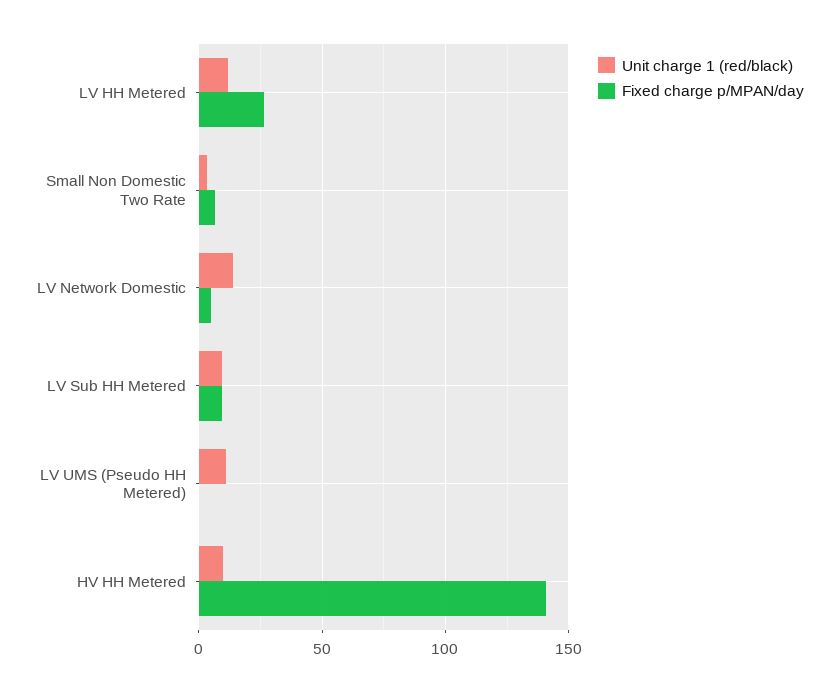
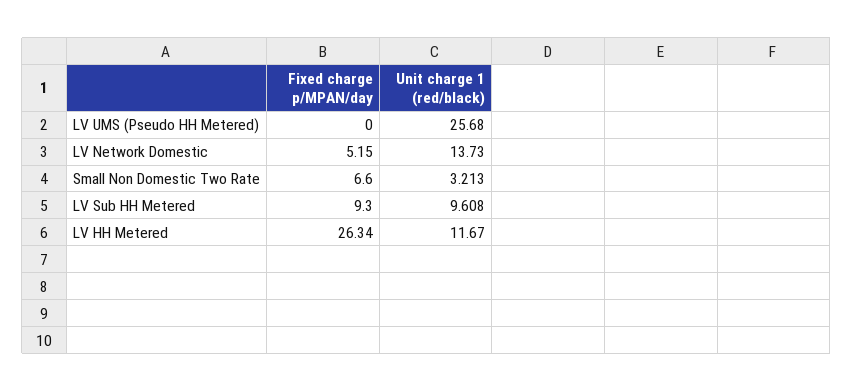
  {
    "Unit charge 1 (red/black)": {
      "LV HH Metered": 11.67,
      "Small Non Domestic Two Rate": 3.213,
      "LV Network Domestic": 13.73,
      "LV Sub HH Metered": 9.608,
-     "LV UMS (Pseudo HH Metered)": 10,
+     "LV UMS (Pseudo HH Metered)": 25.68
-     "HV HH Metered": 10
    },
    "Fixed charge p/MPAN/day": {
      "LV HH Metered": 26.34,
      "Small Non Domestic Two Rate": 6.6,
      "LV Network Domestic": 5.15,
      "LV Sub HH Metered": 9.3,
-     "LV UMS (Pseudo HH Metered)": 0,
+     "LV UMS (Pseudo HH Metered)": 0
-     "HV HH Metered": 140
    }
  }

